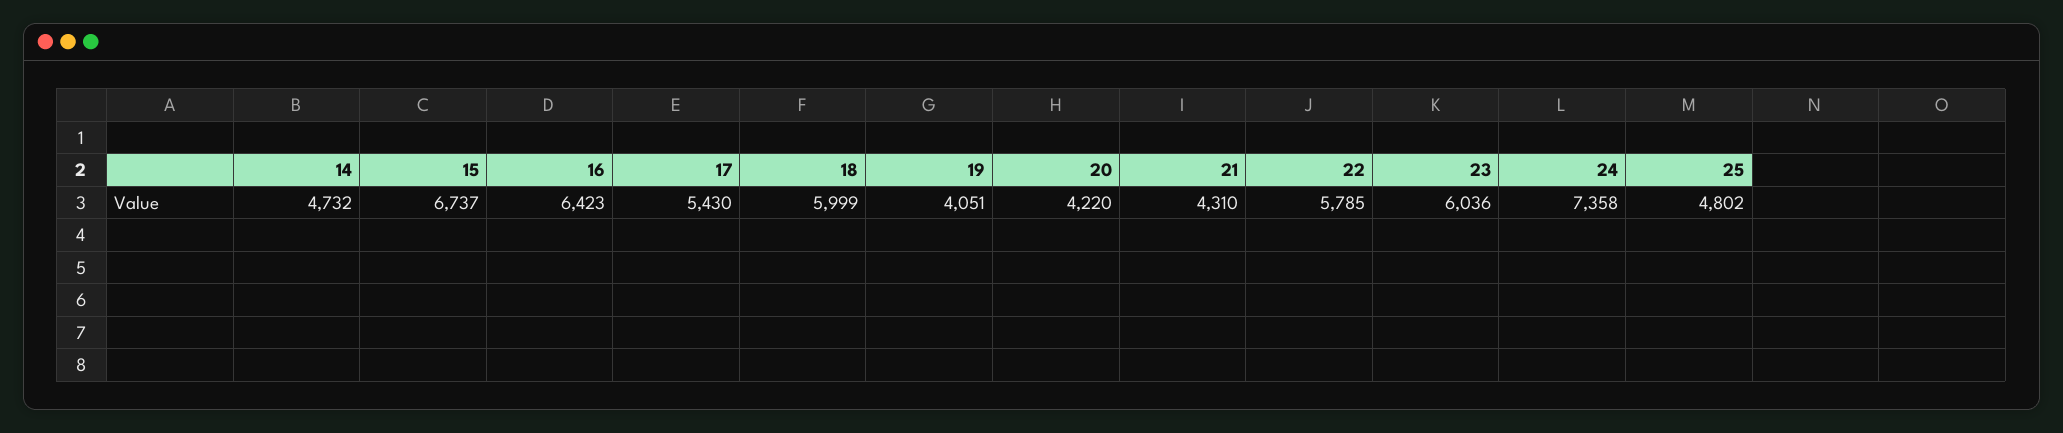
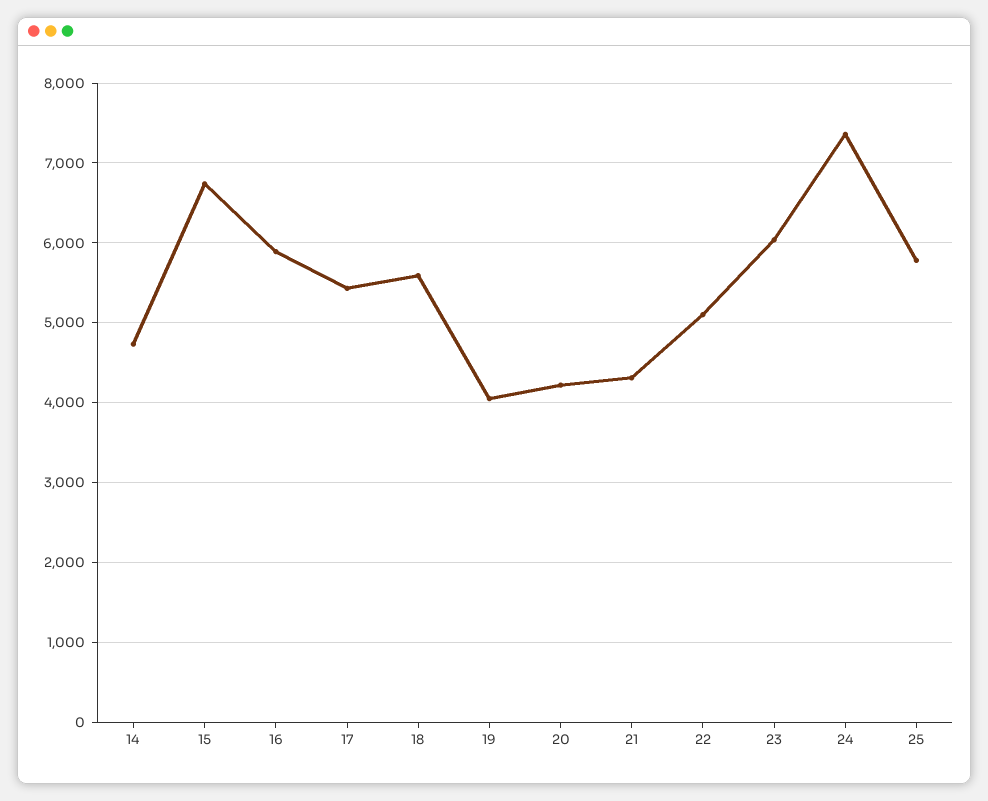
  {
    "14": 4732,
    "15": 6737,
-   "16": 6423,
+   "16": 5900,
    "17": 5430,
-   "18": 5999,
+   "18": 5600,
    "19": 4051,
    "20": 4220,
    "21": 4310,
-   "22": 5785,
+   "22": 5100,
    "23": 6036,
    "24": 7358,
-   "25": 4802
+   "25": 5800
  }

